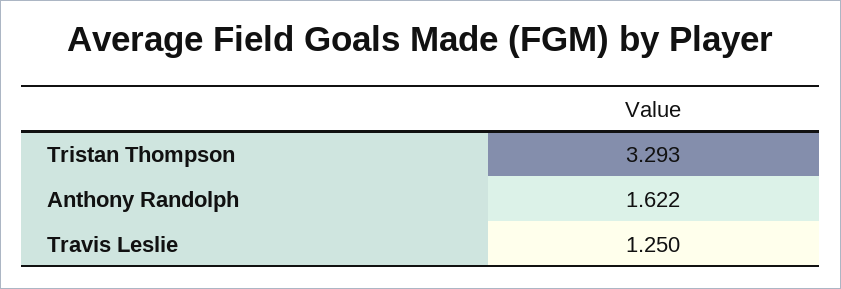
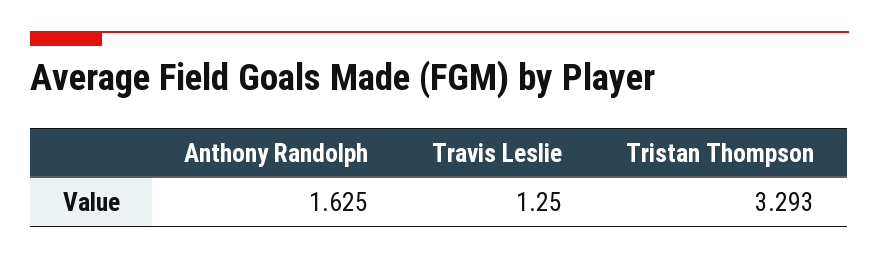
  {
    "Tristan Thompson": 3.293,
-   "Anthony Randolph": 1.622,
+   "Anthony Randolph": 1.625,
    "Travis Leslie": 1.25
  }

